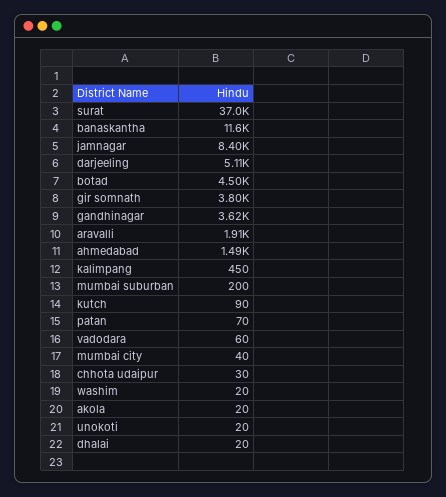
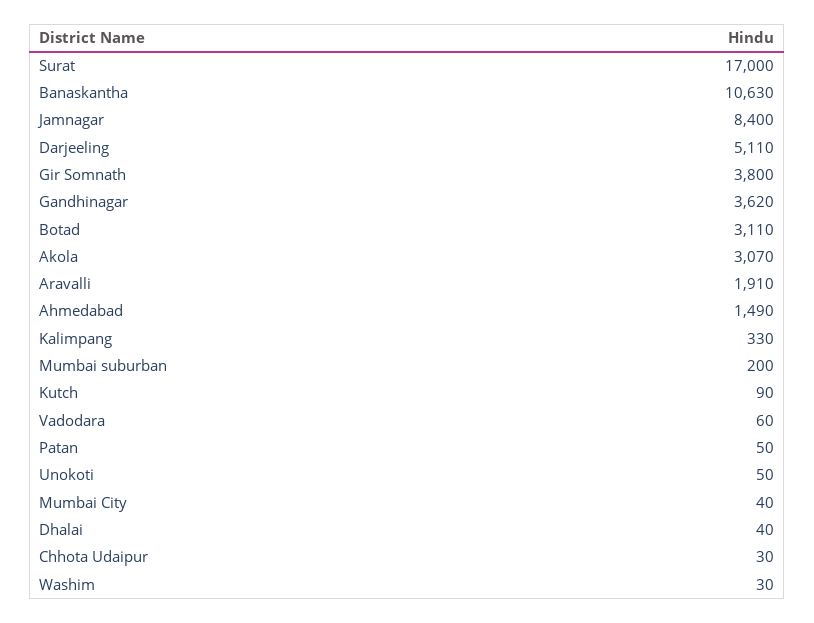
  {
-   "surat": 37000,
+   "surat": 17000,
-   "banaskantha": 11600,
+   "banaskantha": 10630,
    "jamnagar": 8400,
    "darjeeling": 5110,
-   "botad": 4500,
+   "botad": 3110,
    "gir somnath": 3800,
    "gandhinagar": 3620,
    "aravalli": 1910,
    "ahmedabad": 1490,
-   "kalimpang": 450,
+   "kalimpang": 330,
    "mumbai suburban": 200,
    "kutch": 90,
-   "patan": 70,
+   "patan": 50,
    "vadodara": 60,
    "mumbai city": 40,
    "chhota udaipur": 30,
-   "washim": 20,
+   "washim": 30,
-   "akola": 20,
+   "akola": 3070,
-   "unokoti": 20,
+   "unokoti": 50,
-   "dhalai": 20
+   "dhalai": 40
  }

